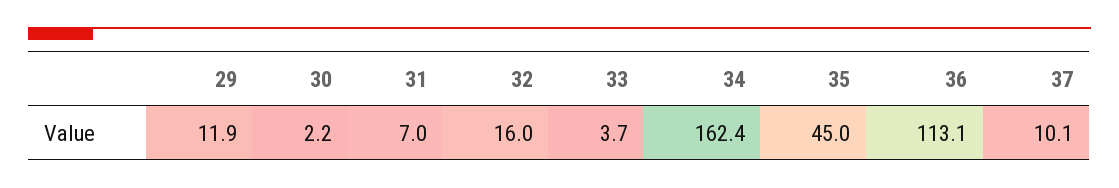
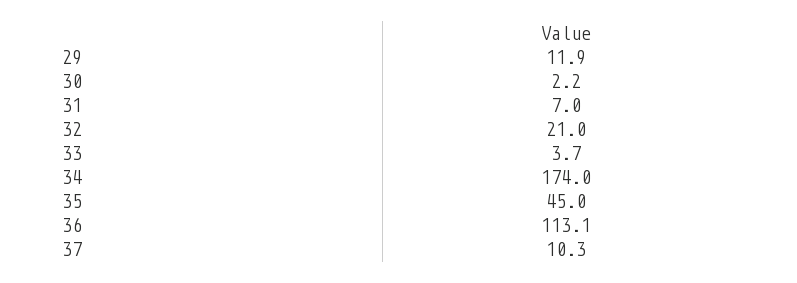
  {
    "29": 11.9,
    "30": 2.2,
    "31": 7,
-   "32": 16,
+   "32": 21,
    "33": 3.7,
-   "34": 162.4,
+   "34": 174,
    "35": 45,
    "36": 113.1,
-   "37": 10.1
+   "37": 10.3
  }

